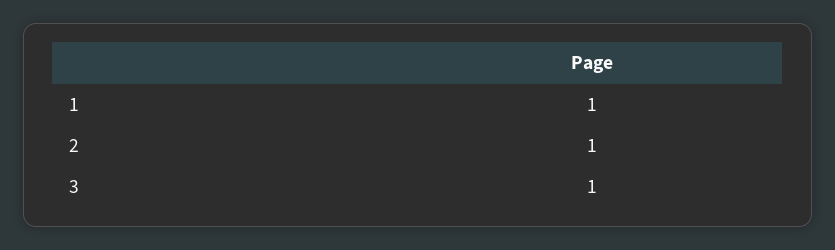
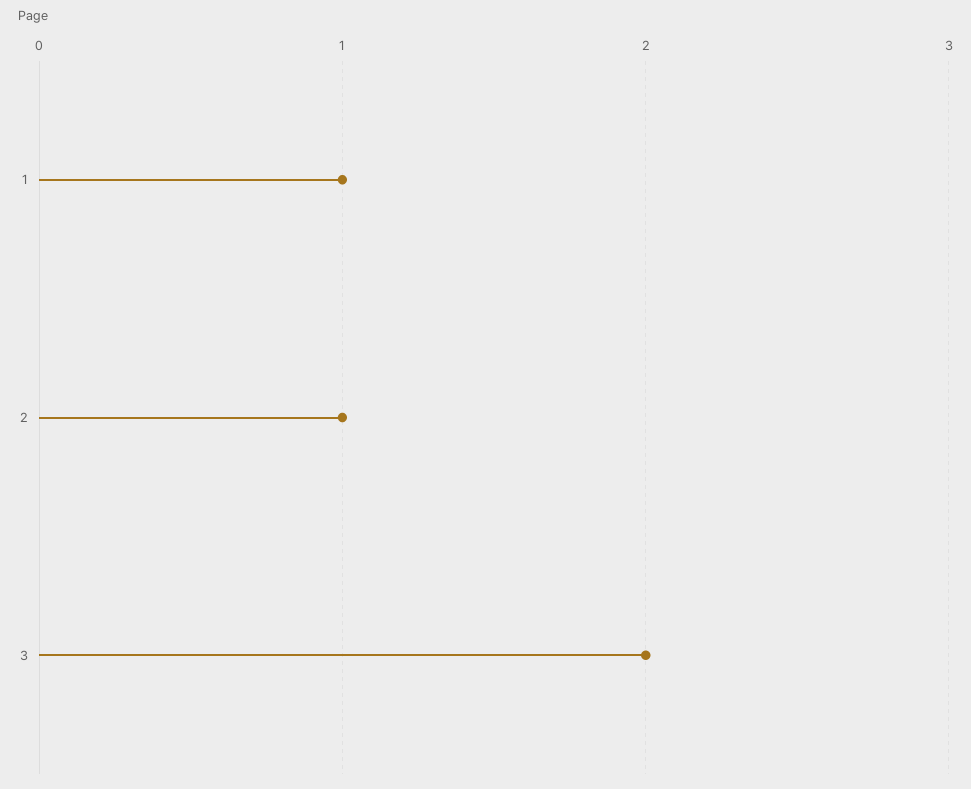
  {
    "1": 1,
    "2": 1,
-   "3": 1
+   "3": 2
  }

